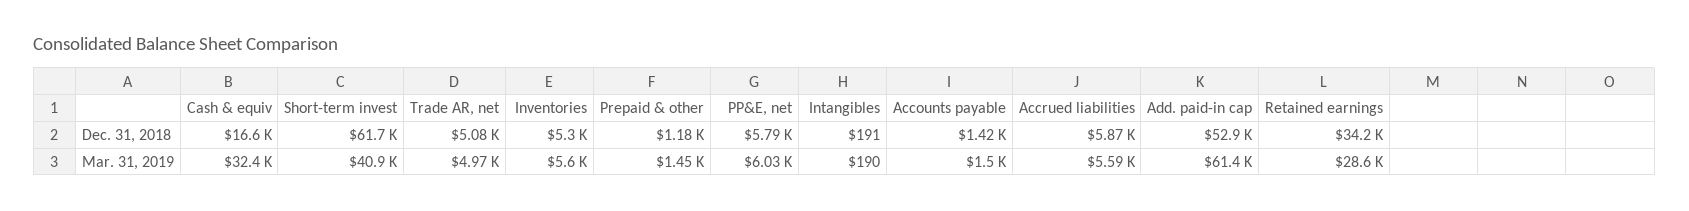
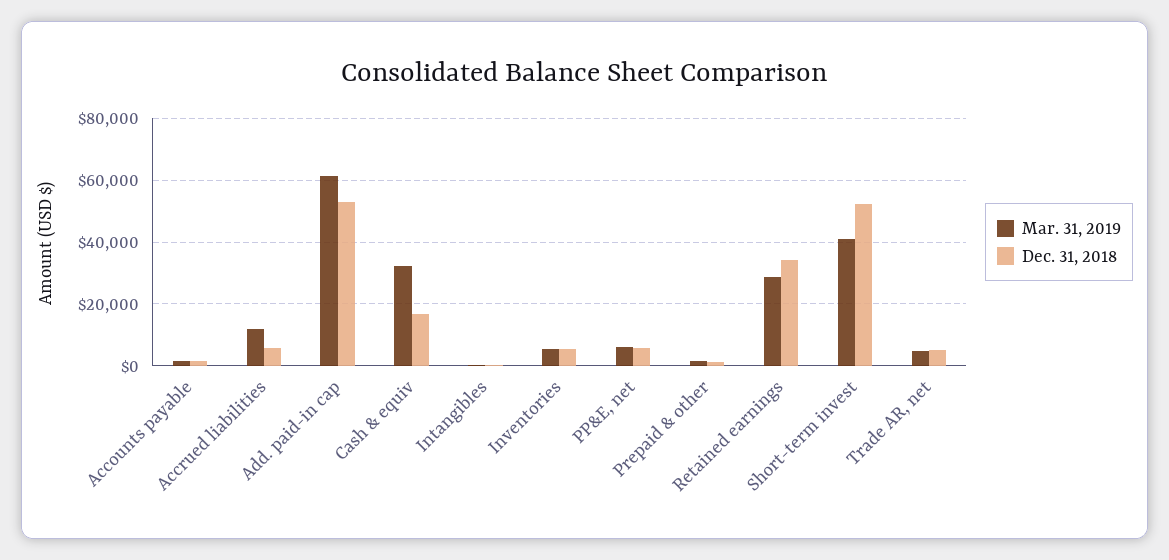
  {
    "Dec. 31, 2018": {
      "Cash & equiv": 16600,
-     "Short-term invest": 61700,
+     "Short-term invest": 52000,
      "Trade AR, net": 5080,
      "Inventories": 5300,
      "Prepaid & other": 1180,
      "PP&E, net": 5790,
      "Intangibles": 191,
      "Accounts payable": 1420,
      "Accrued liabilities": 5870,
      "Add. paid-in cap": 52900,
      "Retained earnings": 34200
    },
    "Mar. 31, 2019": {
      "Cash & equiv": 32400,
      "Short-term invest": 40900,
      "Trade AR, net": 4970,
      "Inventories": 5600,
      "Prepaid & other": 1450,
      "PP&E, net": 6030,
      "Intangibles": 190,
      "Accounts payable": 1500,
-     "Accrued liabilities": 5590,
+     "Accrued liabilities": 12000,
      "Add. paid-in cap": 61400,
      "Retained earnings": 28600
    }
  }

